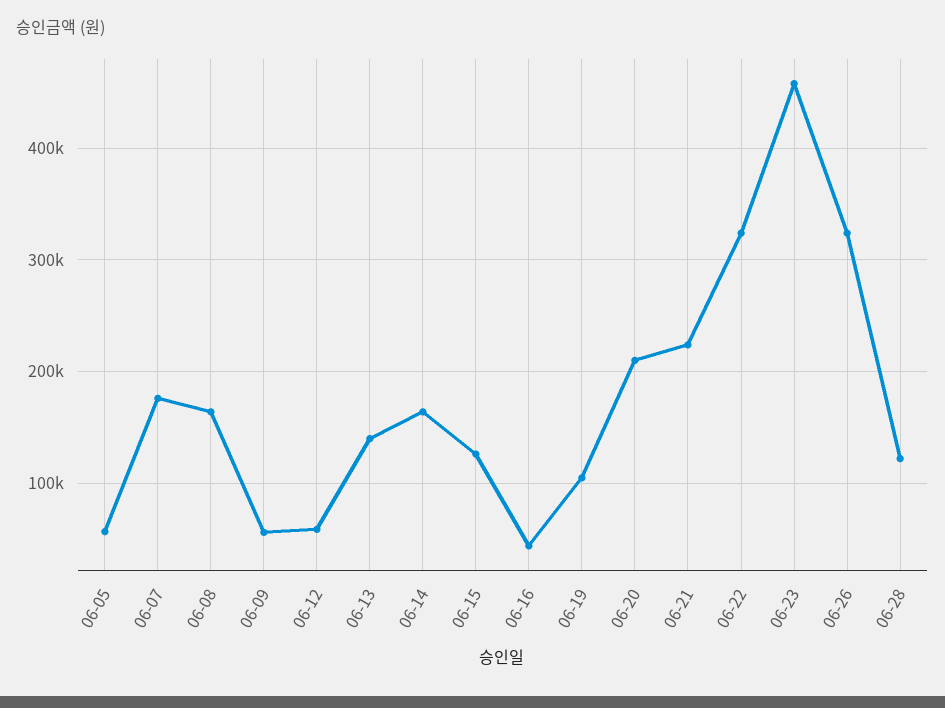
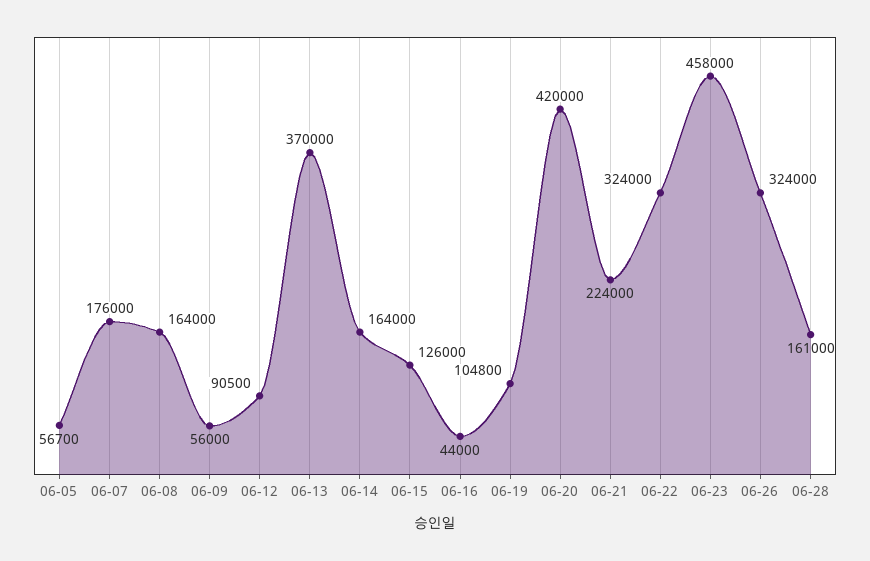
  {
    "06-05": 56700,
    "06-07": 176000,
    "06-08": 164000,
    "06-09": 56000,
-   "06-12": 60000,
+   "06-12": 90500,
-   "06-13": 140000,
+   "06-13": 370000,
    "06-14": 164000,
    "06-15": 126000,
    "06-16": 44000,
    "06-19": 104800,
-   "06-20": 210000,
+   "06-20": 420000,
    "06-21": 224000,
    "06-22": 324000,
    "06-23": 458000,
    "06-26": 324000,
-   "06-28": 120000
+   "06-28": 161000
  }

